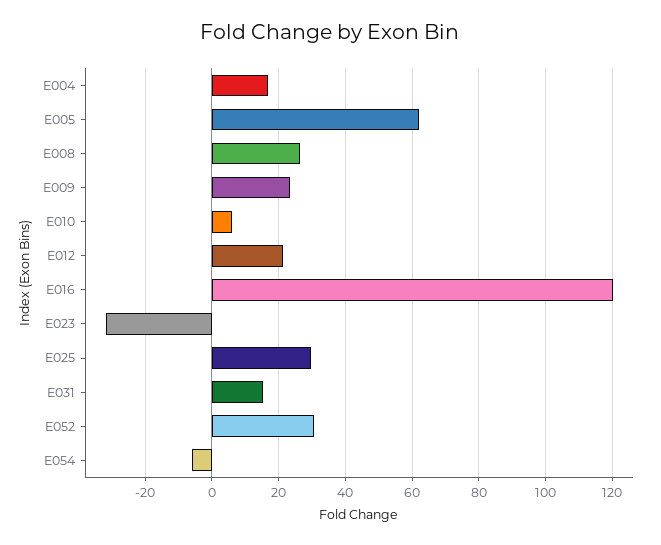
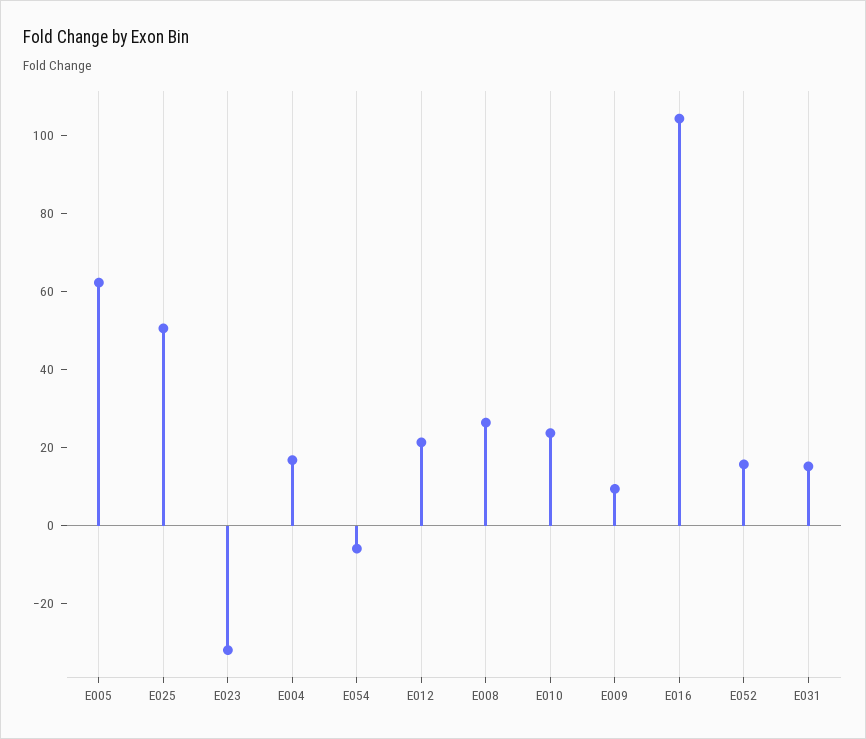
  {
    "E004": 16,
    "E005": 62,
    "E008": 26,
-   "E009": 24,
+   "E009": 10,
-   "E010": 6,
+   "E010": 25,
    "E012": 22,
-   "E016": 120,
+   "E016": 105,
    "E023": -32,
-   "E025": 30,
+   "E025": 50,
    "E031": 16,
-   "E052": 30,
+   "E052": 15,
    "E054": -6
  }

